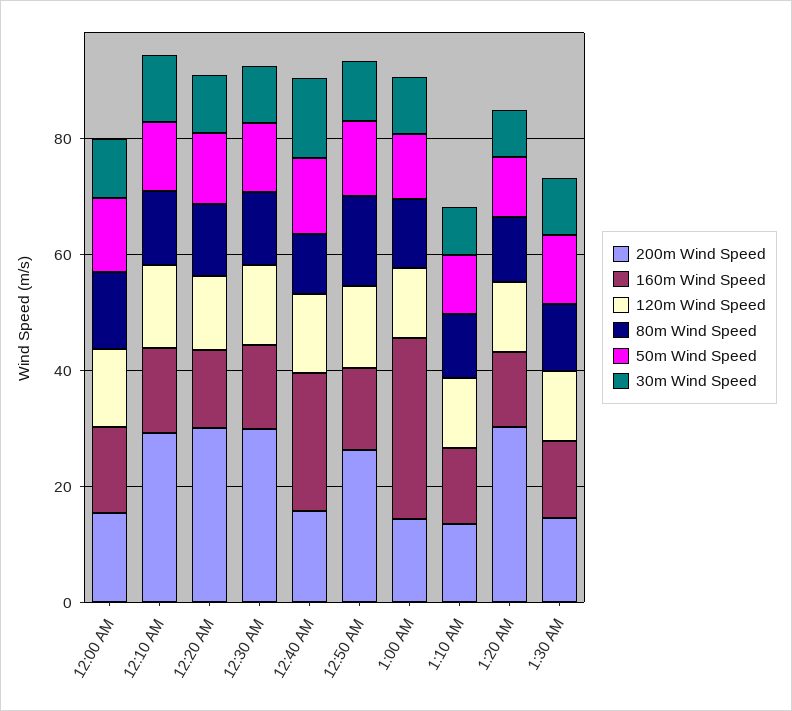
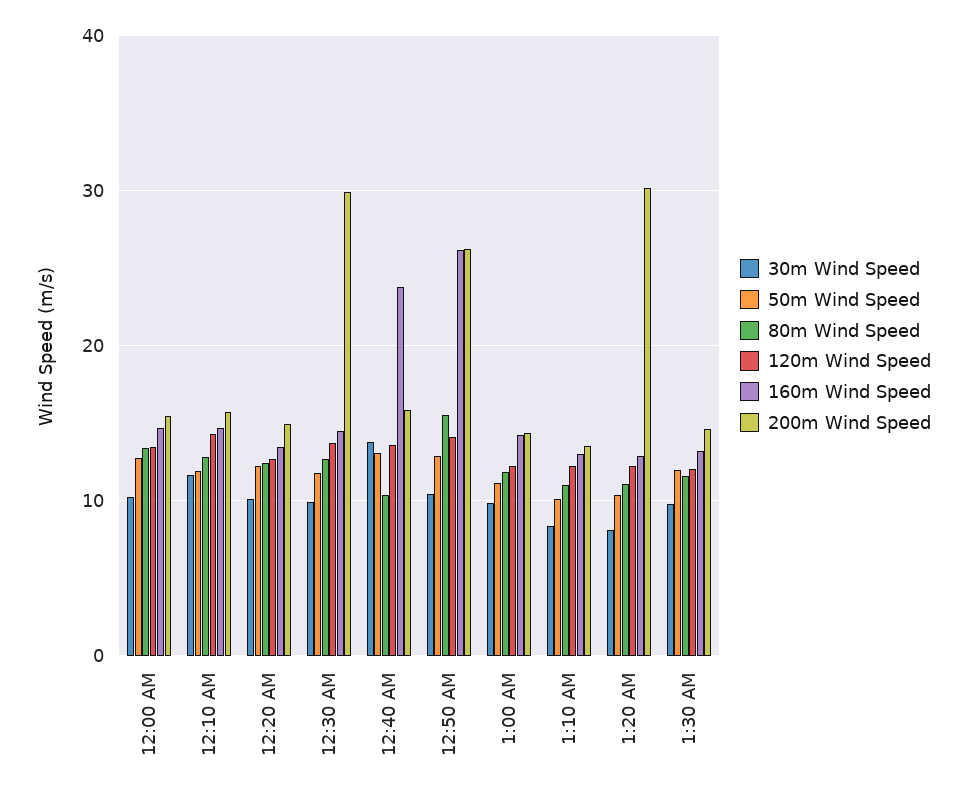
  {
    "200m Wind Speed": {
      "12:00 AM": 15,
-     "12:10 AM": 30,
+     "12:10 AM": 16,
-     "12:20 AM": 30,
+     "12:20 AM": 15,
      "12:30 AM": 30,
      "12:40 AM": 16,
      "12:50 AM": 26,
      "1:00 AM": 14,
      "1:10 AM": 14,
      "1:20 AM": 30,
      "1:30 AM": 15
    },
    "160m Wind Speed": {
      "12:00 AM": 15,
      "12:10 AM": 15,
      "12:20 AM": 13,
      "12:30 AM": 15,
      "12:40 AM": 24,
-     "12:50 AM": 15,
+     "12:50 AM": 26,
-     "1:00 AM": 30,
+     "1:00 AM": 14,
      "1:10 AM": 13,
      "1:20 AM": 13,
      "1:30 AM": 13
    },
    "120m Wind Speed": {
      "12:00 AM": 13,
      "12:10 AM": 14,
      "12:20 AM": 13,
      "12:30 AM": 14,
      "12:40 AM": 14,
      "12:50 AM": 14,
      "1:00 AM": 12,
      "1:10 AM": 12,
      "1:20 AM": 12,
      "1:30 AM": 12
    },
    "80m Wind Speed": {
      "12:00 AM": 13,
      "12:10 AM": 13,
      "12:20 AM": 12,
      "12:30 AM": 13,
      "12:40 AM": 10,
      "12:50 AM": 16,
      "1:00 AM": 12,
      "1:10 AM": 11,
      "1:20 AM": 11,
      "1:30 AM": 12
    },
    "50m Wind Speed": {
      "12:00 AM": 13,
      "12:10 AM": 12,
      "12:20 AM": 12,
      "12:30 AM": 12,
      "12:40 AM": 13,
      "12:50 AM": 13,
      "1:00 AM": 11,
      "1:10 AM": 10,
      "1:20 AM": 10,
      "1:30 AM": 12
    },
    "30m Wind Speed": {
      "12:00 AM": 10,
      "12:10 AM": 12,
      "12:20 AM": 10,
      "12:30 AM": 10,
      "12:40 AM": 14,
      "12:50 AM": 10,
      "1:00 AM": 10,
      "1:10 AM": 8,
      "1:20 AM": 8,
      "1:30 AM": 10
    }
  }

